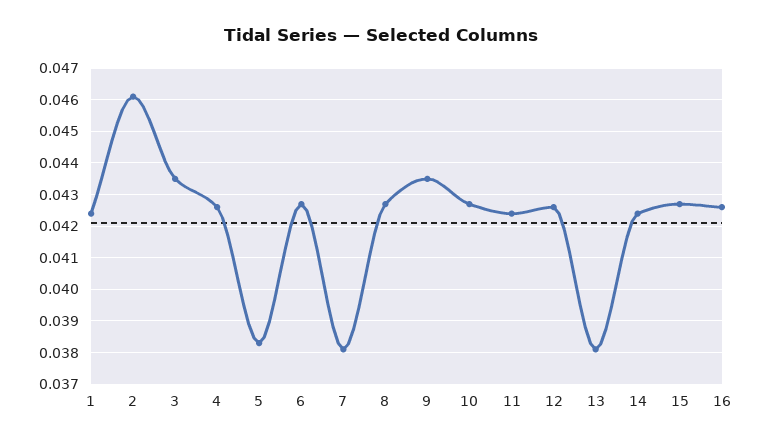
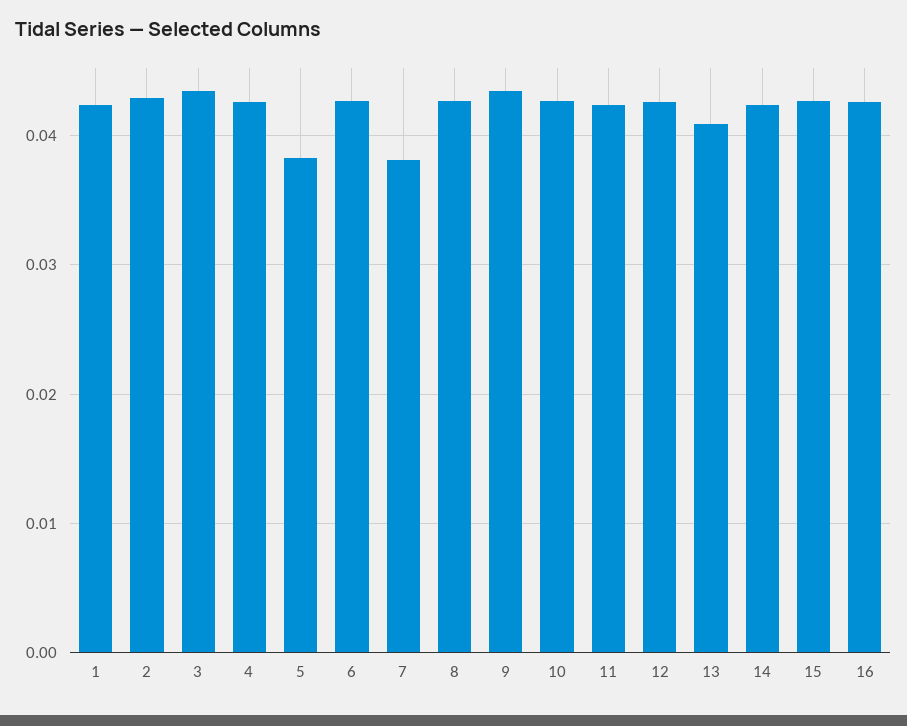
  {
    "1": 0.0425,
-   "2": 0.046,
+   "2": 0.043,
    "3": 0.0435,
    "4": 0.0425,
    "5": 0.0385,
    "6": 0.0425,
    "7": 0.038,
    "8": 0.0425,
    "9": 0.0435,
    "10": 0.0425,
    "11": 0.0425,
    "12": 0.0425,
-   "13": 0.038,
+   "13": 0.041,
    "14": 0.0425,
    "15": 0.0425,
    "16": 0.0425
  }

